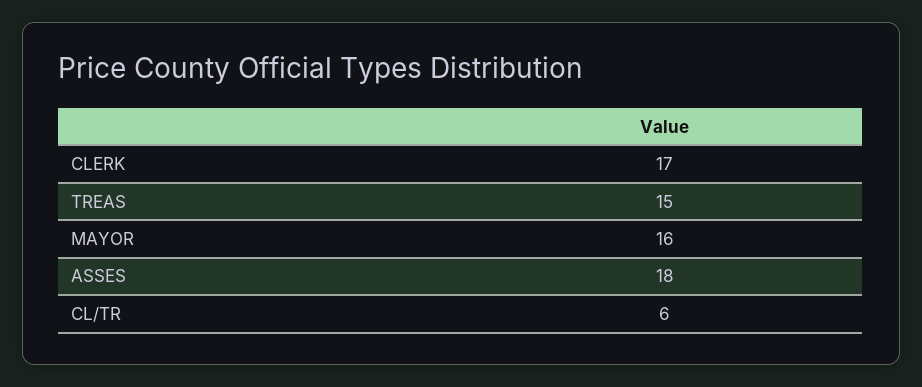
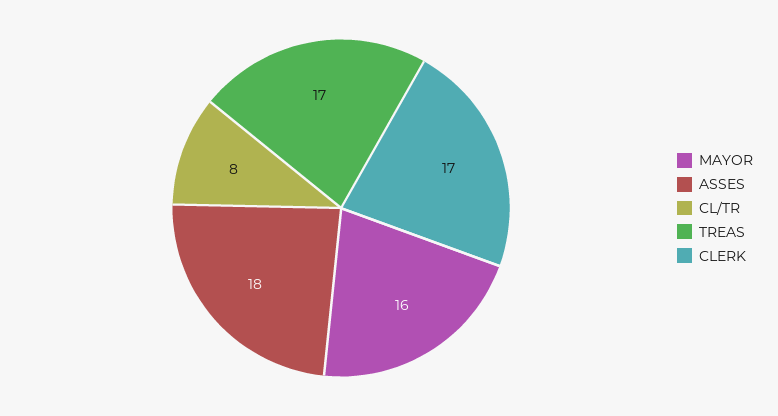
  {
    "CLERK": 17,
-   "TREAS": 15,
+   "TREAS": 17,
    "MAYOR": 16,
    "ASSES": 18,
-   "CL/TR": 6
+   "CL/TR": 8
  }

